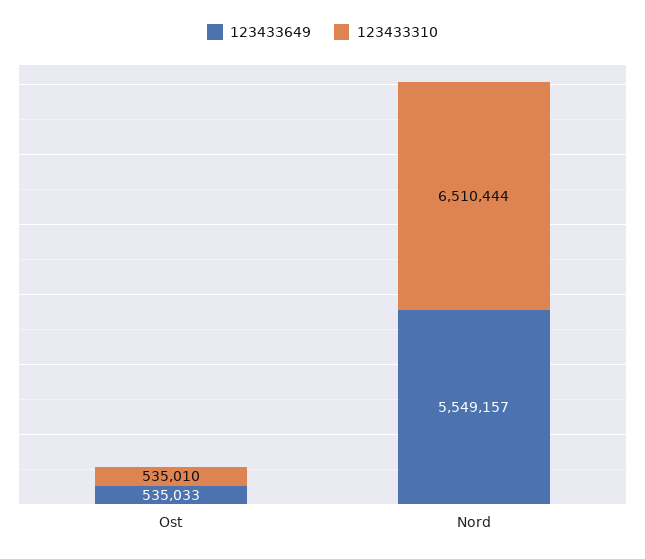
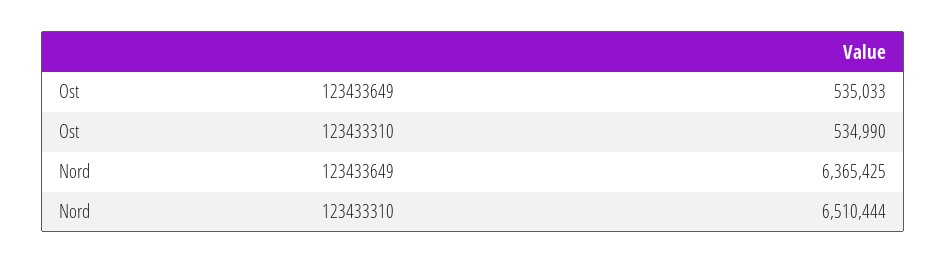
  {
    "123433649": {
      "Ost": 535033,
-     "Nord": 5549157
+     "Nord": 6365425
    },
    "123433310": {
-     "Ost": 535010,
+     "Ost": 534990,
      "Nord": 6510444
    }
  }

